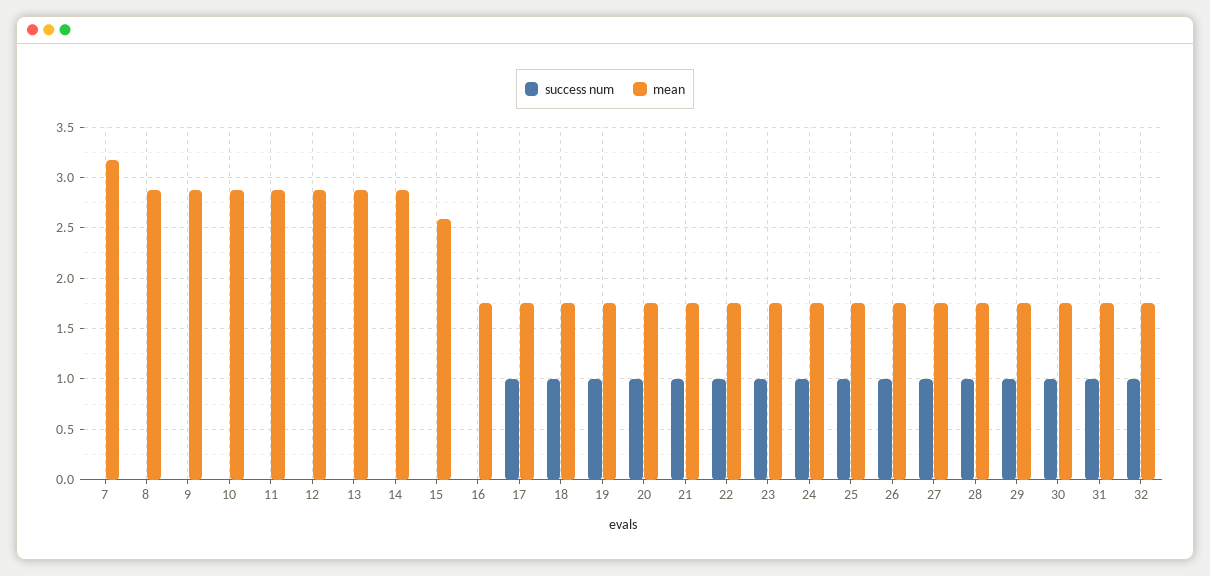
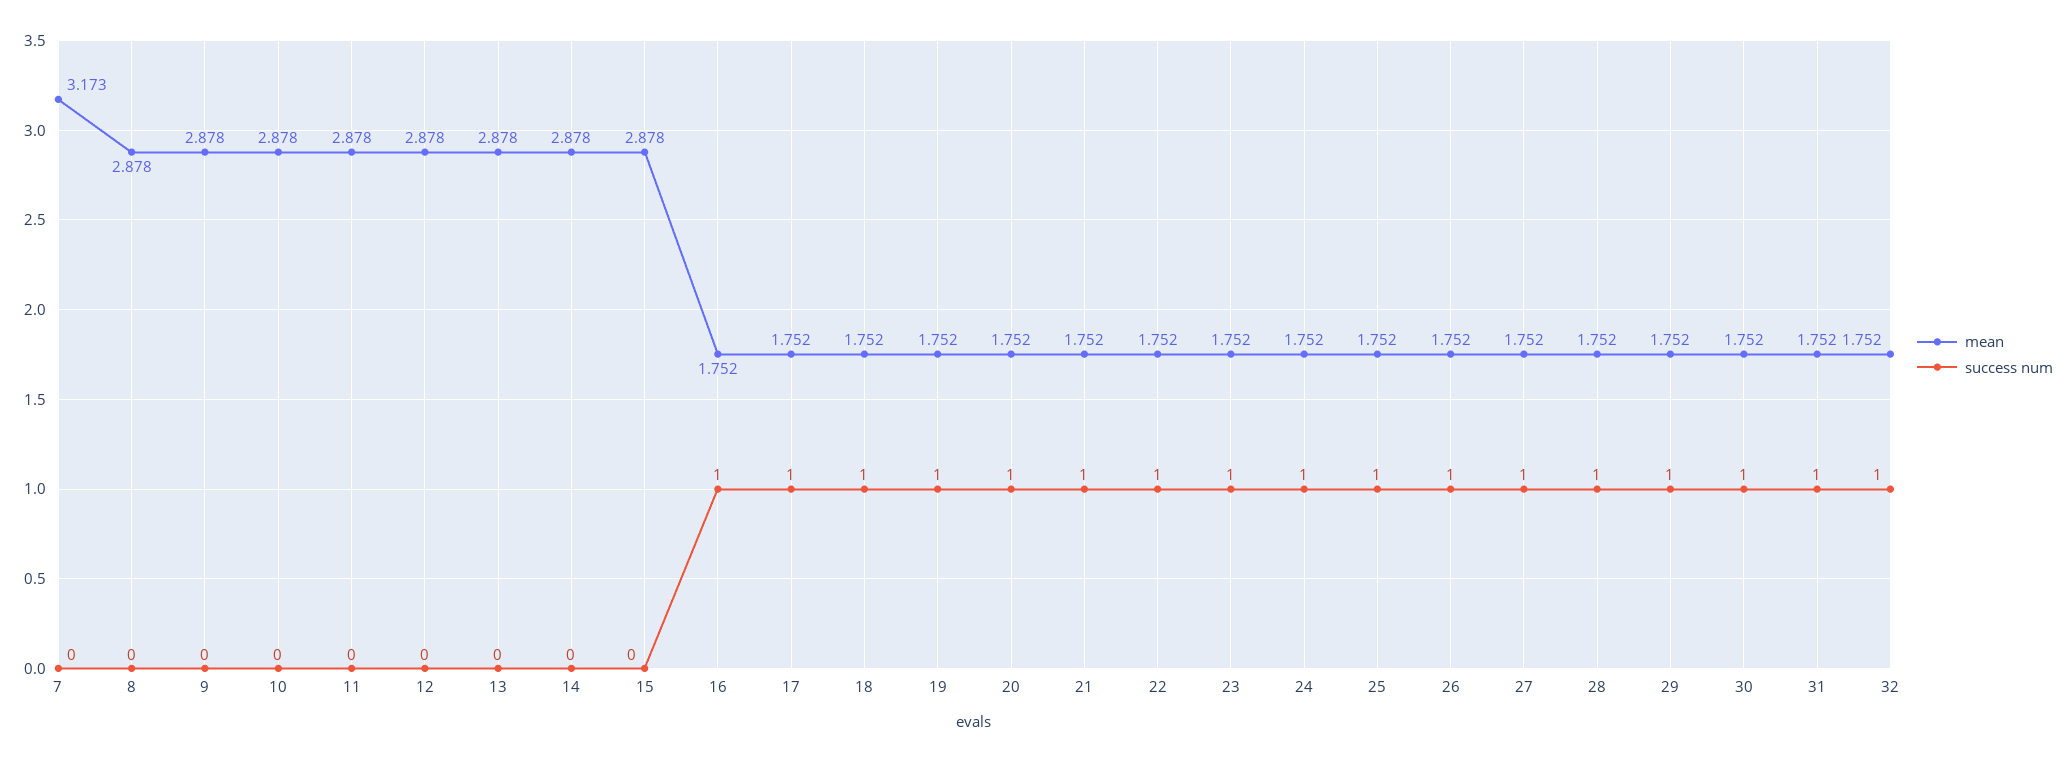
  {
    "success num": {
      "7": 0,
      "8": 0,
      "9": 0,
      "10": 0,
      "11": 0,
      "12": 0,
      "13": 0,
      "14": 0,
      "15": 0,
-     "16": 0,
+     "16": 1,
      "17": 1,
      "18": 1,
      "19": 1,
      "20": 1,
      "21": 1,
      "22": 1,
      "23": 1,
      "24": 1,
      "25": 1,
      "26": 1,
      "27": 1,
      "28": 1,
      "29": 1,
      "30": 1,
      "31": 1,
      "32": 1
    },
    "mean": {
      "7": 3.173,
      "8": 2.878,
      "9": 2.878,
      "10": 2.878,
      "11": 2.878,
      "12": 2.878,
      "13": 2.878,
      "14": 2.878,
-     "15": 2.6,
+     "15": 2.878,
      "16": 1.752,
      "17": 1.752,
      "18": 1.752,
      "19": 1.752,
      "20": 1.752,
      "21": 1.752,
      "22": 1.752,
      "23": 1.752,
      "24": 1.752,
      "25": 1.752,
      "26": 1.752,
      "27": 1.752,
      "28": 1.752,
      "29": 1.752,
      "30": 1.752,
      "31": 1.752,
      "32": 1.752
    }
  }

